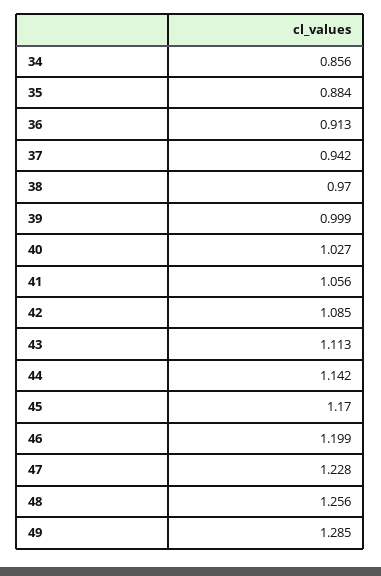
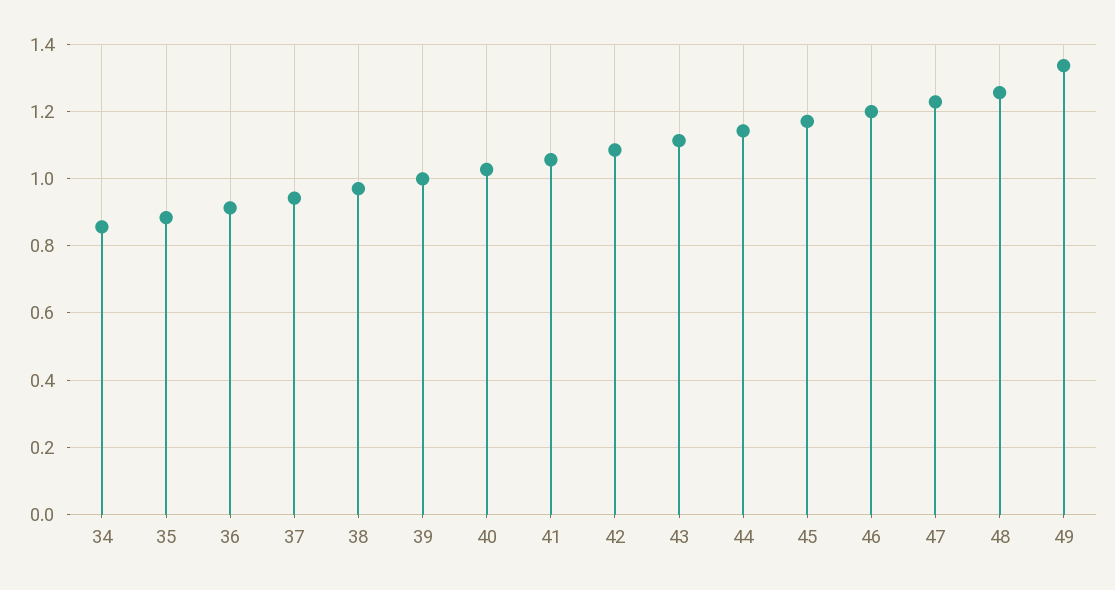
  {
    "34": 0.856,
    "35": 0.884,
    "36": 0.913,
    "37": 0.942,
    "38": 0.97,
    "39": 0.999,
    "40": 1.027,
    "41": 1.056,
    "42": 1.085,
    "43": 1.113,
    "44": 1.142,
    "45": 1.17,
    "46": 1.199,
    "47": 1.228,
    "48": 1.256,
-   "49": 1.285
+   "49": 1.34
  }

